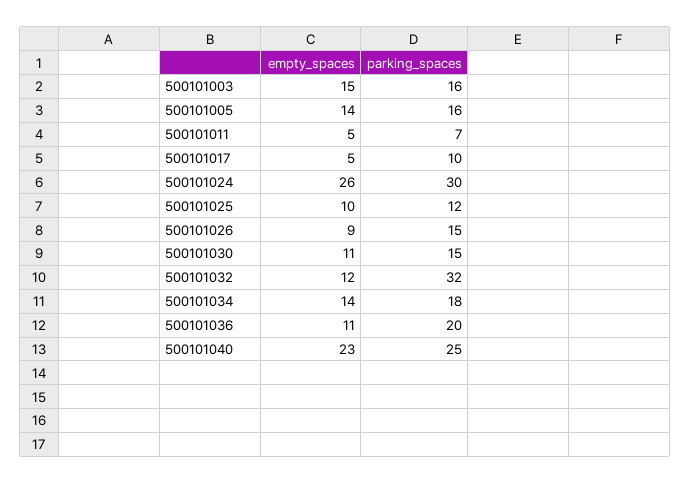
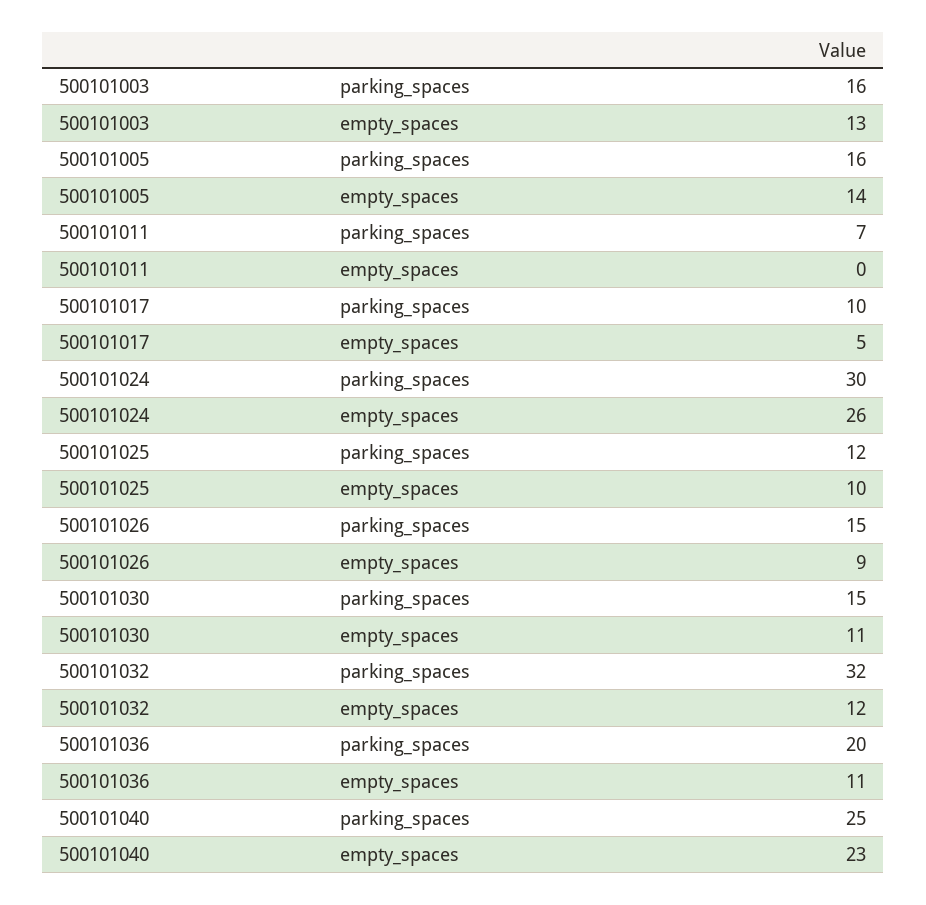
  {
    "empty_spaces": {
-     "500101003": 15,
+     "500101003": 13,
      "500101005": 14,
-     "500101011": 5,
+     "500101011": 0,
      "500101017": 5,
      "500101024": 26,
      "500101025": 10,
      "500101026": 9,
      "500101030": 11,
      "500101032": 12,
-     "500101034": 14,
      "500101036": 11,
      "500101040": 23
    },
    "parking_spaces": {
      "500101003": 16,
      "500101005": 16,
      "500101011": 7,
      "500101017": 10,
      "500101024": 30,
      "500101025": 12,
      "500101026": 15,
      "500101030": 15,
      "500101032": 32,
-     "500101034": 18,
      "500101036": 20,
      "500101040": 25
    }
  }

